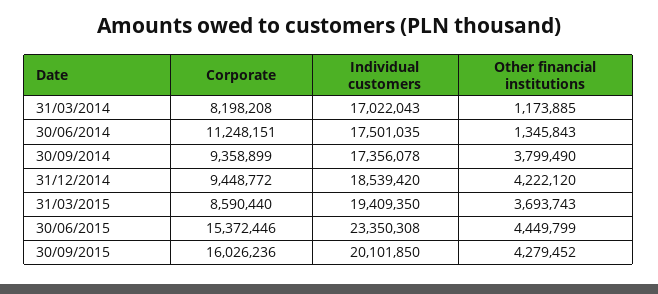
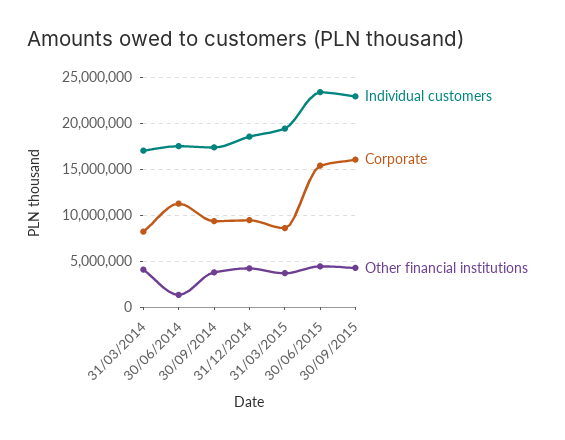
  {
    "Corporate": {
      "31/03/2014": 8198208,
      "30/06/2014": 11248151,
      "30/09/2014": 9358899,
      "31/12/2014": 9448772,
      "31/03/2015": 8590440,
      "30/06/2015": 15372446,
      "30/09/2015": 16026236
    },
    "Individual customers": {
      "31/03/2014": 17022043,
      "30/06/2014": 17501035,
      "30/09/2014": 17356078,
      "31/12/2014": 18539420,
      "31/03/2015": 19409350,
      "30/06/2015": 23350308,
-     "30/09/2015": 20101850
+     "30/09/2015": 23000000
    },
    "Other financial institutions": {
-     "31/03/2014": 1173885,
+     "31/03/2014": 4000000,
      "30/06/2014": 1345843,
      "30/09/2014": 3799490,
      "31/12/2014": 4222120,
      "31/03/2015": 3693743,
      "30/06/2015": 4449799,
      "30/09/2015": 4279452
    }
  }

